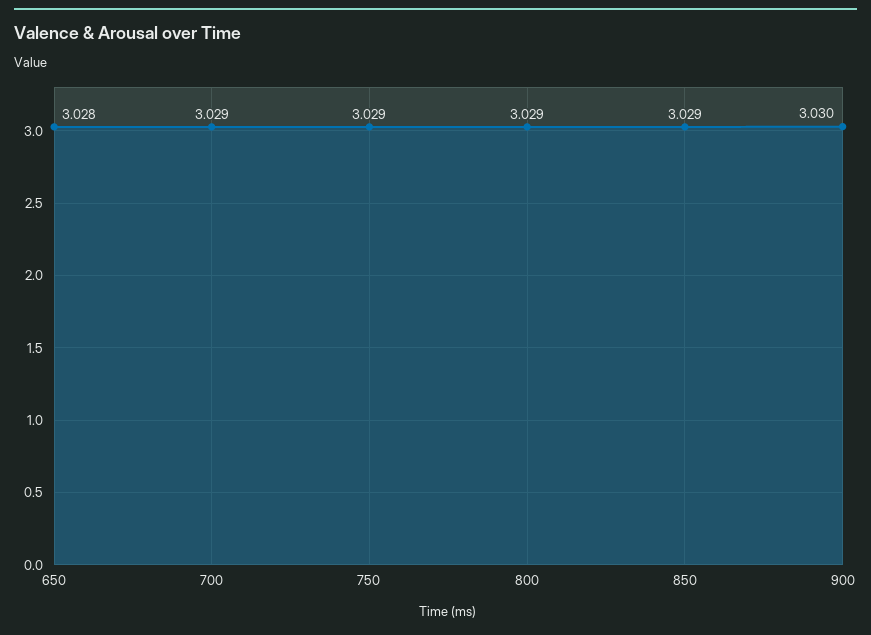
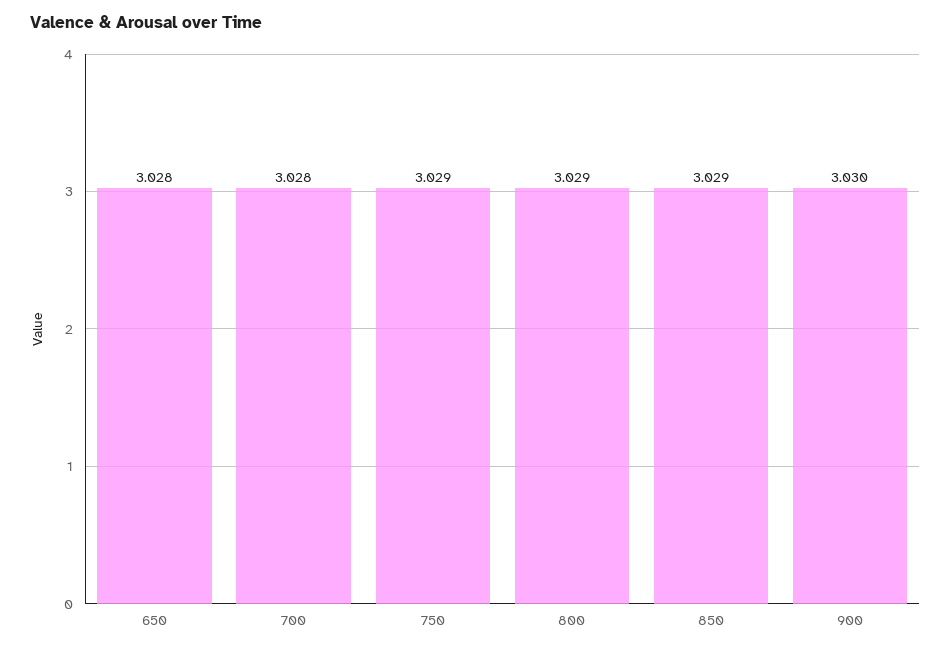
  {
    "650": 3.028,
-   "700": 3.029,
+   "700": 3.028,
    "750": 3.029,
    "800": 3.029,
    "850": 3.029,
    "900": 3.03
  }

